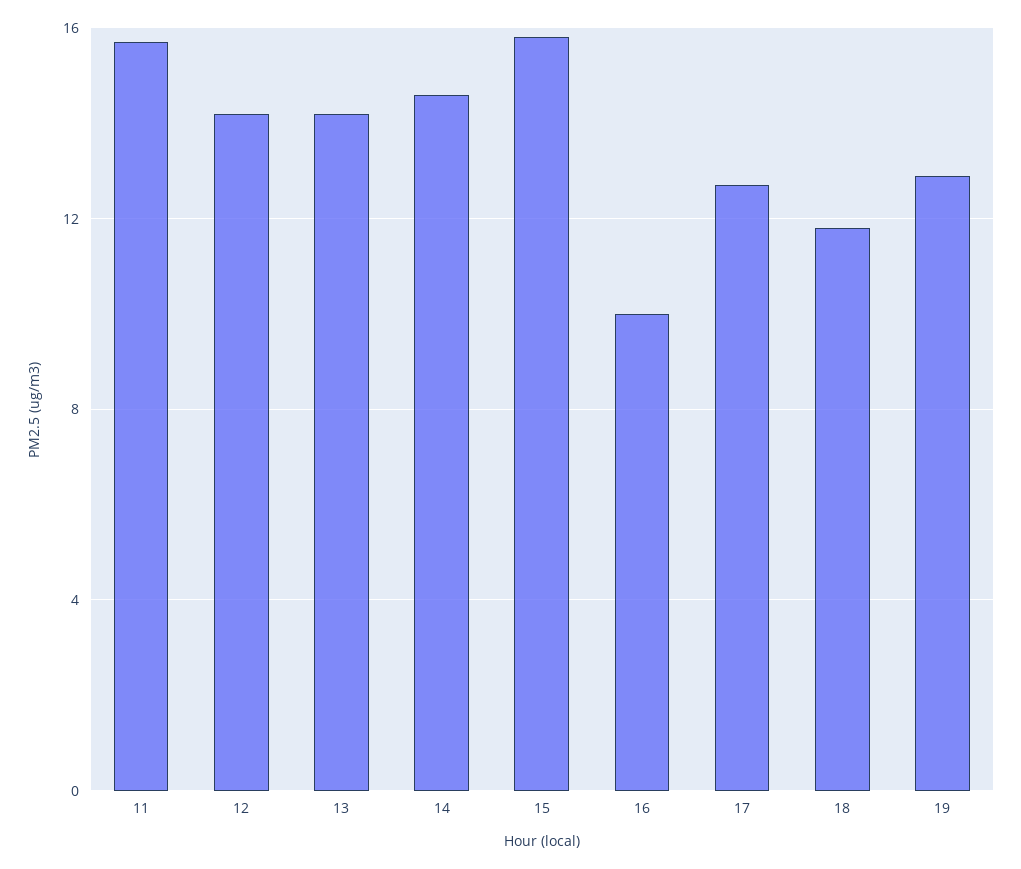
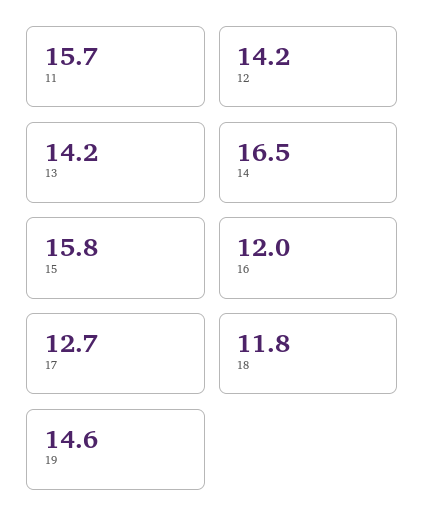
  {
    "11": 15.7,
    "12": 14.2,
    "13": 14.2,
-   "14": 14.5,
+   "14": 16.5,
    "15": 15.8,
-   "16": 10,
+   "16": 12,
    "17": 12.7,
    "18": 11.8,
-   "19": 13
+   "19": 14.6
  }

